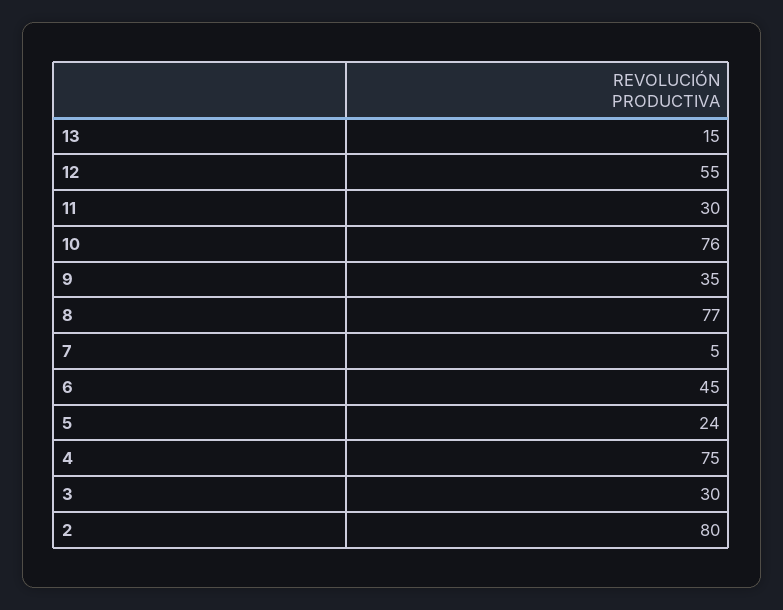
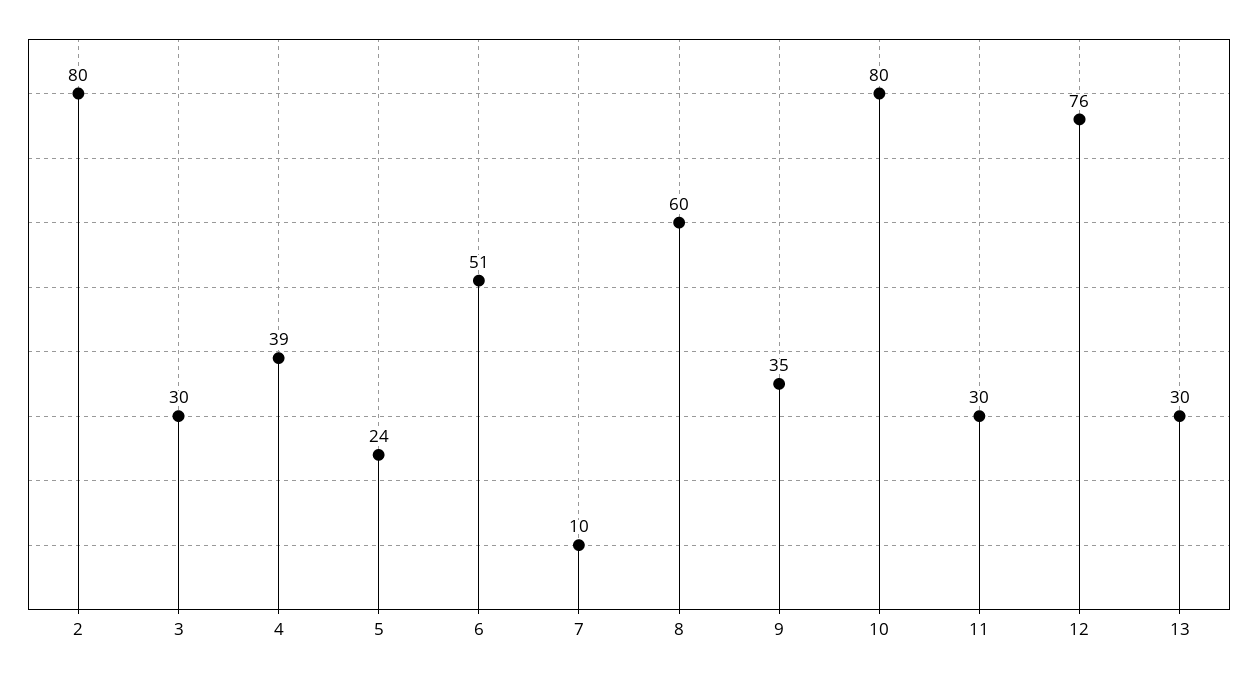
  {
-   "13": 15,
+   "13": 30,
-   "12": 55,
+   "12": 76,
    "11": 30,
-   "10": 76,
+   "10": 80,
    "9": 35,
-   "8": 77,
+   "8": 60,
-   "7": 5,
+   "7": 10,
-   "6": 45,
+   "6": 51,
    "5": 24,
-   "4": 75,
+   "4": 39,
    "3": 30,
    "2": 80
  }

